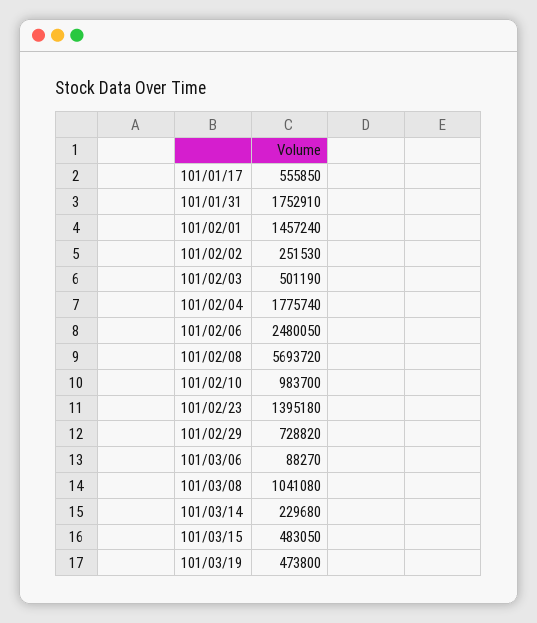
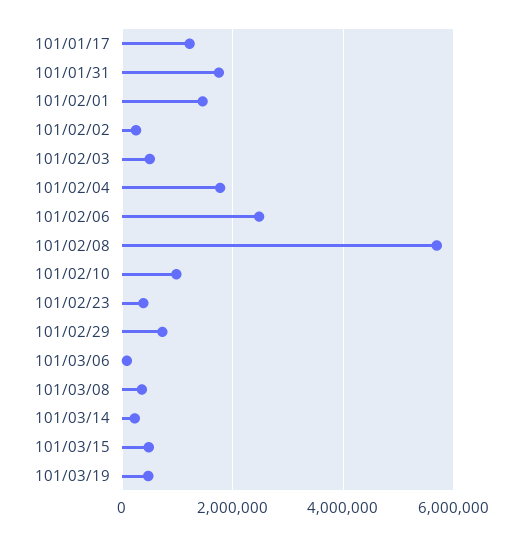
  {
-   "101/01/17": 555850,
+   "101/01/17": 1200000,
    "101/01/31": 1752910,
    "101/02/01": 1457240,
    "101/02/02": 251530,
    "101/02/03": 501190,
    "101/02/04": 1775740,
    "101/02/06": 2480050,
    "101/02/08": 5693720,
    "101/02/10": 983700,
-   "101/02/23": 1395180,
+   "101/02/23": 400000,
    "101/02/29": 728820,
    "101/03/06": 88270,
-   "101/03/08": 1041080,
+   "101/03/08": 400000,
    "101/03/14": 229680,
    "101/03/15": 483050,
    "101/03/19": 473800
  }

